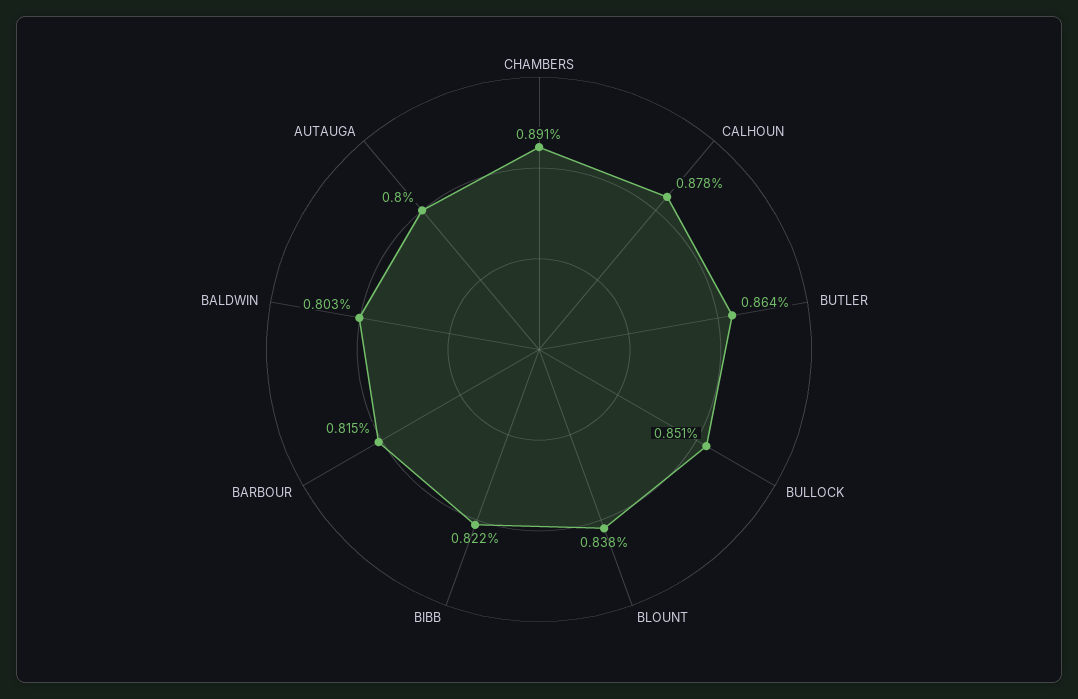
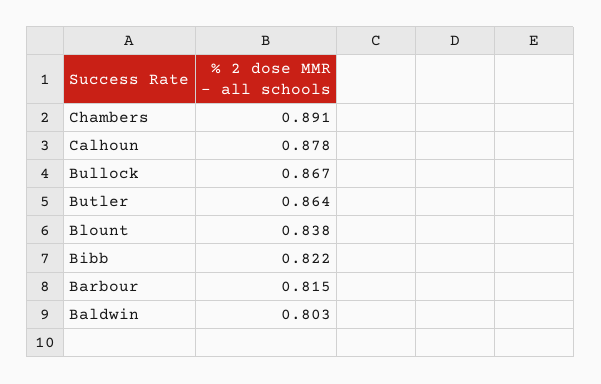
  {
    "CHAMBERS": 0.891,
    "CALHOUN": 0.878,
    "BUTLER": 0.864,
-   "BULLOCK": 0.851,
+   "BULLOCK": 0.867,
    "BLOUNT": 0.838,
    "BIBB": 0.822,
    "BARBOUR": 0.815,
-   "BALDWIN": 0.803,
+   "BALDWIN": 0.803
-   "AUTAUGA": 0.8
  }

